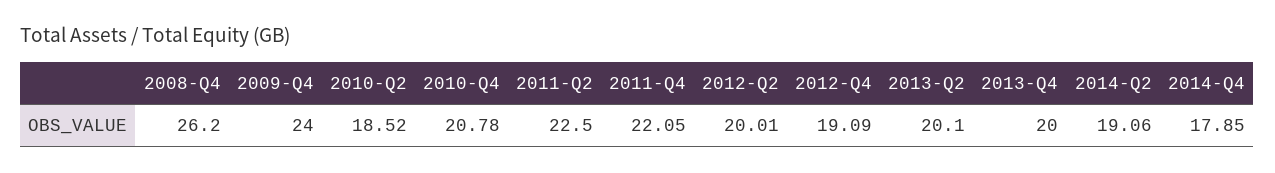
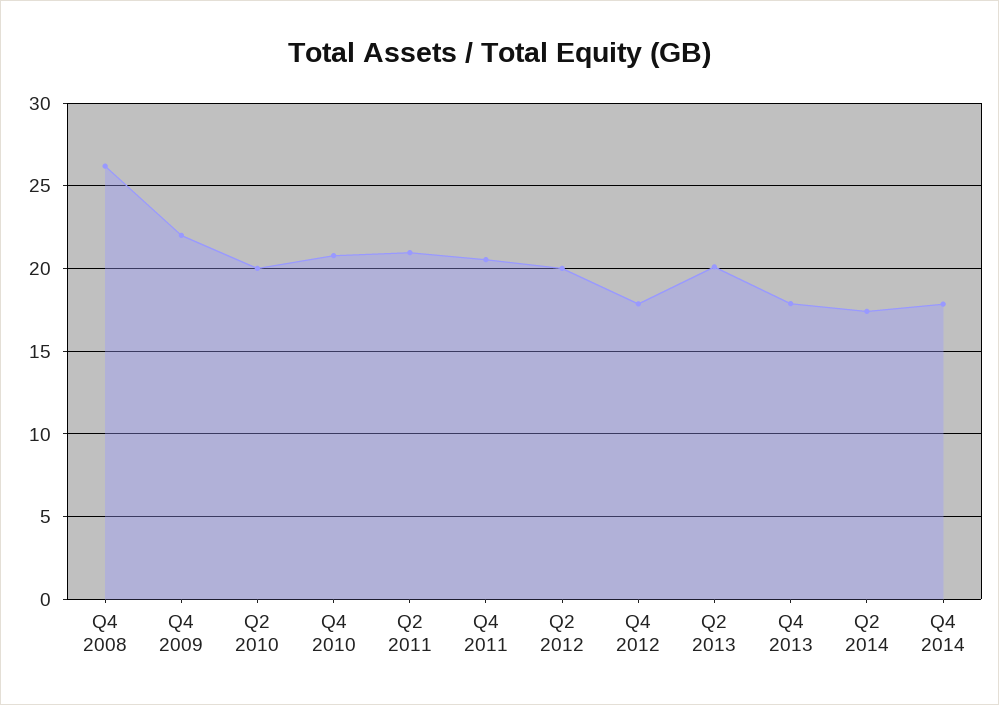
  {
    "2008-Q4": 26.2,
-   "2009-Q4": 24,
+   "2009-Q4": 22,
-   "2010-Q2": 18.52,
+   "2010-Q2": 20,
    "2010-Q4": 20.78,
-   "2011-Q2": 22.5,
+   "2011-Q2": 21,
-   "2011-Q4": 22.05,
+   "2011-Q4": 20.5,
    "2012-Q2": 20.01,
-   "2012-Q4": 19.09,
+   "2012-Q4": 18,
    "2013-Q2": 20.1,
-   "2013-Q4": 20,
+   "2013-Q4": 18,
-   "2014-Q2": 19.06,
+   "2014-Q2": 17.5,
    "2014-Q4": 17.85
  }

